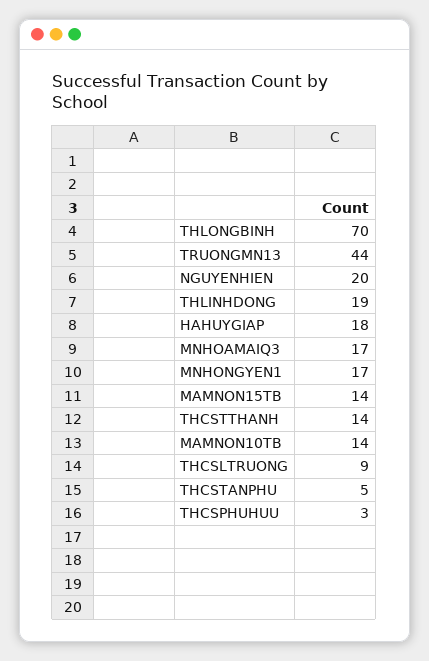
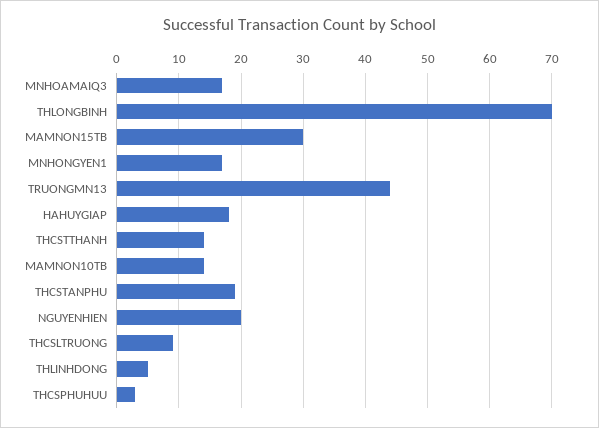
  {
    "THLONGBINH": 70,
    "TRUONGMN13": 44,
    "NGUYENHIEN": 20,
-   "THLINHDONG": 19,
+   "THLINHDONG": 5,
    "HAHUYGIAP": 18,
    "MNHOAMAIQ3": 17,
    "MNHONGYEN1": 17,
-   "MAMNON15TB": 14,
+   "MAMNON15TB": 30,
    "THCSTTHANH": 14,
    "MAMNON10TB": 14,
    "THCSLTRUONG": 9,
-   "THCSTANPHU": 5,
+   "THCSTANPHU": 19,
    "THCSPHUHUU": 3
  }

